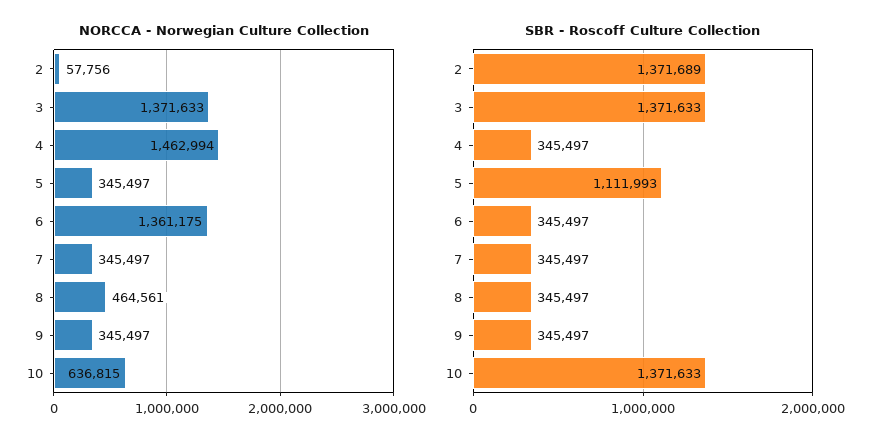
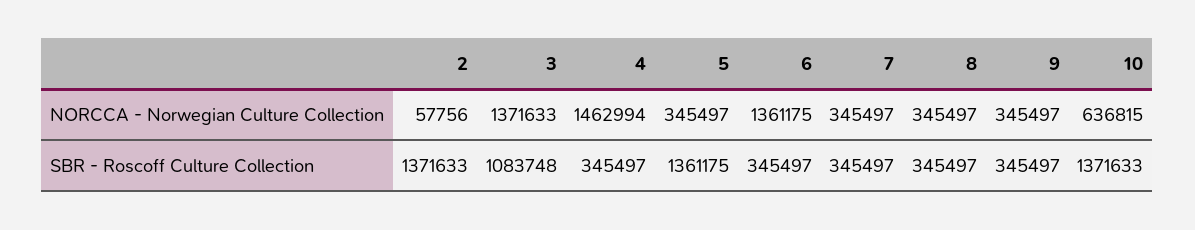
  {
    "NORCCA - Norwegian Culture Collection": {
      "2": 57756,
      "3": 1371633,
      "4": 1462994,
      "5": 345497,
      "6": 1361175,
      "7": 345497,
-     "8": 464561,
+     "8": 345497,
      "9": 345497,
      "10": 636815
    },
    "SBR - Roscoff Culture Collection": {
-     "2": 1371689,
+     "2": 1371633,
-     "3": 1371633,
+     "3": 1083748,
      "4": 345497,
-     "5": 1111993,
+     "5": 1361175,
      "6": 345497,
      "7": 345497,
      "8": 345497,
      "9": 345497,
      "10": 1371633
    }
  }

